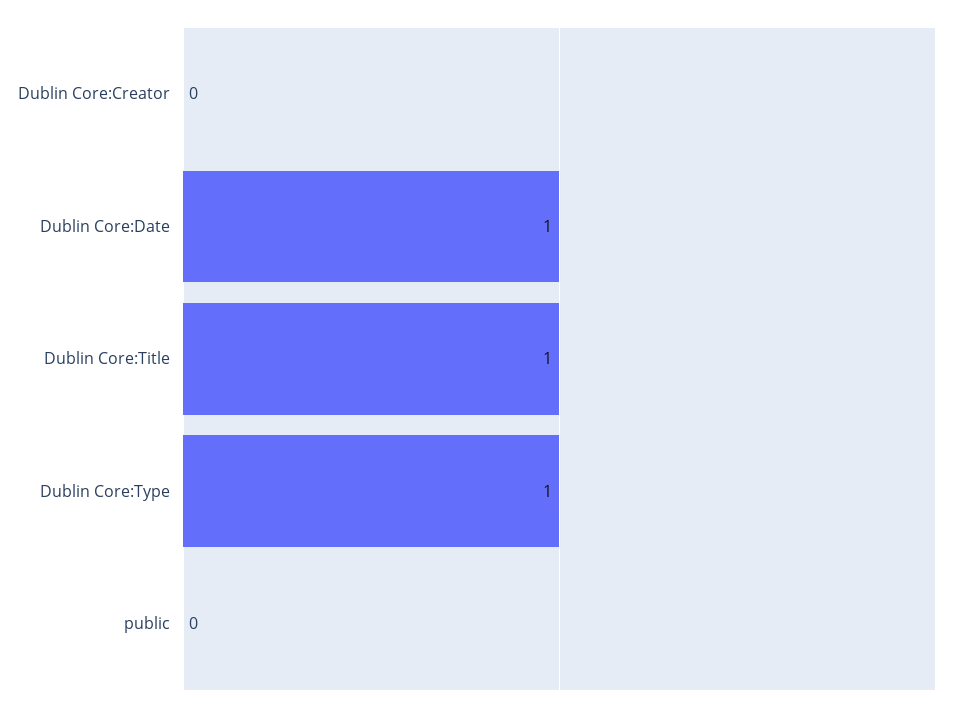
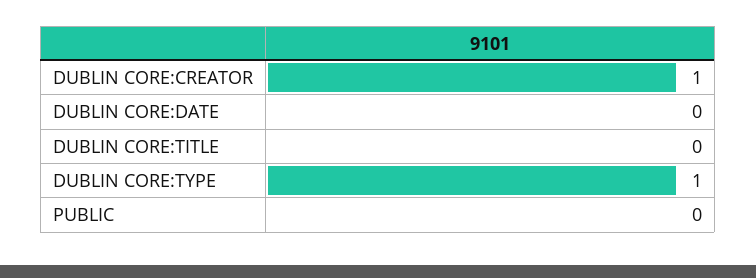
  {
-   "Dublin Core:Creator": 0,
+   "Dublin Core:Creator": 1,
-   "Dublin Core:Date": 1,
+   "Dublin Core:Date": 0,
-   "Dublin Core:Title": 1,
+   "Dublin Core:Title": 0,
    "Dublin Core:Type": 1,
    "public": 0
  }

